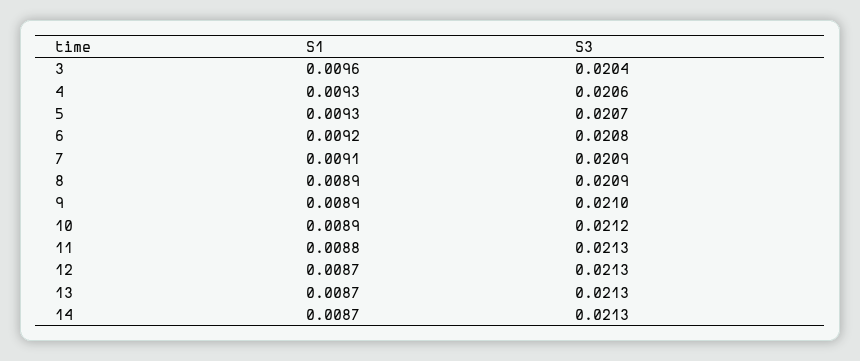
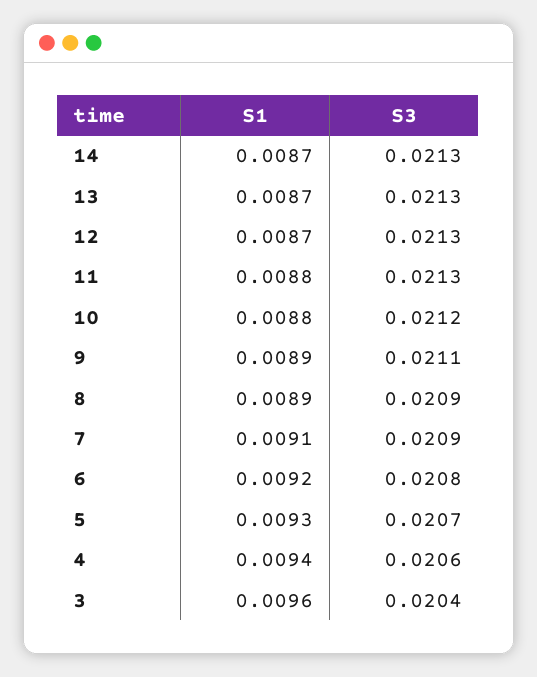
  {
    "S1": {
      "3": 0.0096,
-     "4": 0.0093,
+     "4": 0.0094,
      "5": 0.0093,
      "6": 0.0092,
      "7": 0.0091,
      "8": 0.0089,
      "9": 0.0089,
-     "10": 0.0089,
+     "10": 0.0088,
      "11": 0.0088,
      "12": 0.0087,
      "13": 0.0087,
      "14": 0.0087
    },
    "S3": {
      "3": 0.0204,
      "4": 0.0206,
      "5": 0.0207,
      "6": 0.0208,
      "7": 0.0209,
      "8": 0.0209,
-     "9": 0.021,
+     "9": 0.0211,
      "10": 0.0212,
      "11": 0.0213,
      "12": 0.0213,
      "13": 0.0213,
      "14": 0.0213
    }
  }

